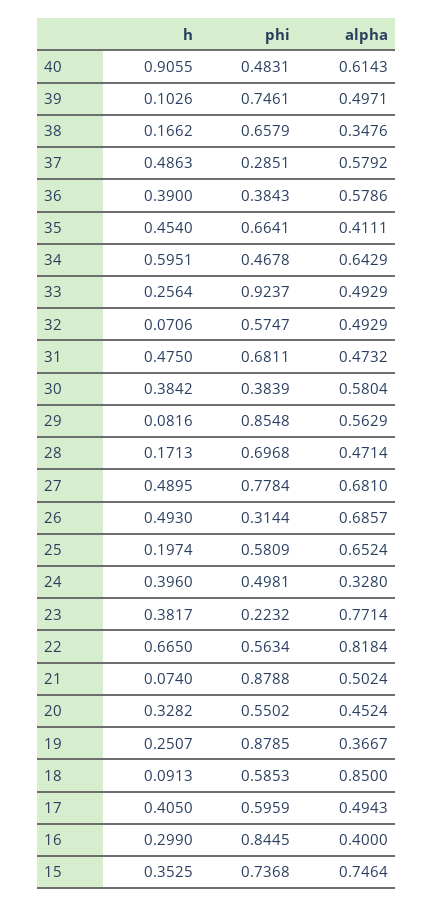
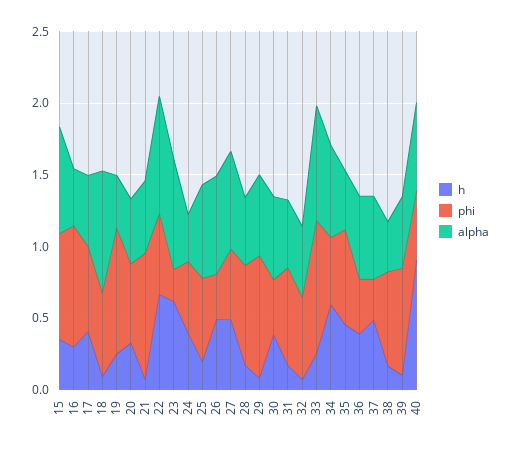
  {
    "h": {
      "40": 0.9055,
      "39": 0.1026,
      "38": 0.1662,
      "37": 0.4863,
      "36": 0.39,
      "35": 0.454,
      "34": 0.5951,
      "33": 0.2564,
      "32": 0.0706,
-     "31": 0.475,
+     "31": 0.2,
      "30": 0.3842,
      "29": 0.0816,
      "28": 0.1713,
      "27": 0.4895,
      "26": 0.493,
      "25": 0.1974,
      "24": 0.396,
-     "23": 0.3817,
+     "23": 0.6,
      "22": 0.665,
      "21": 0.074,
      "20": 0.3282,
      "19": 0.2507,
      "18": 0.0913,
      "17": 0.405,
      "16": 0.299,
      "15": 0.3525
    },
    "phi": {
      "40": 0.4831,
      "39": 0.7461,
      "38": 0.6579,
      "37": 0.2851,
      "36": 0.3843,
      "35": 0.6641,
      "34": 0.4678,
      "33": 0.9237,
      "32": 0.5747,
      "31": 0.6811,
      "30": 0.3839,
      "29": 0.8548,
      "28": 0.6968,
-     "27": 0.7784,
+     "27": 0.5,
      "26": 0.3144,
      "25": 0.5809,
      "24": 0.4981,
      "23": 0.2232,
      "22": 0.5634,
      "21": 0.8788,
      "20": 0.5502,
      "19": 0.8785,
      "18": 0.5853,
      "17": 0.5959,
      "16": 0.8445,
      "15": 0.7368
    },
    "alpha": {
      "40": 0.6143,
      "39": 0.4971,
      "38": 0.3476,
      "37": 0.5792,
      "36": 0.5786,
      "35": 0.4111,
      "34": 0.6429,
-     "33": 0.4929,
+     "33": 0.8,
      "32": 0.4929,
      "31": 0.4732,
      "30": 0.5804,
      "29": 0.5629,
      "28": 0.4714,
      "27": 0.681,
      "26": 0.6857,
      "25": 0.6524,
      "24": 0.328,
      "23": 0.7714,
      "22": 0.8184,
      "21": 0.5024,
      "20": 0.4524,
      "19": 0.3667,
      "18": 0.85,
      "17": 0.4943,
      "16": 0.4,
      "15": 0.7464
    }
  }

